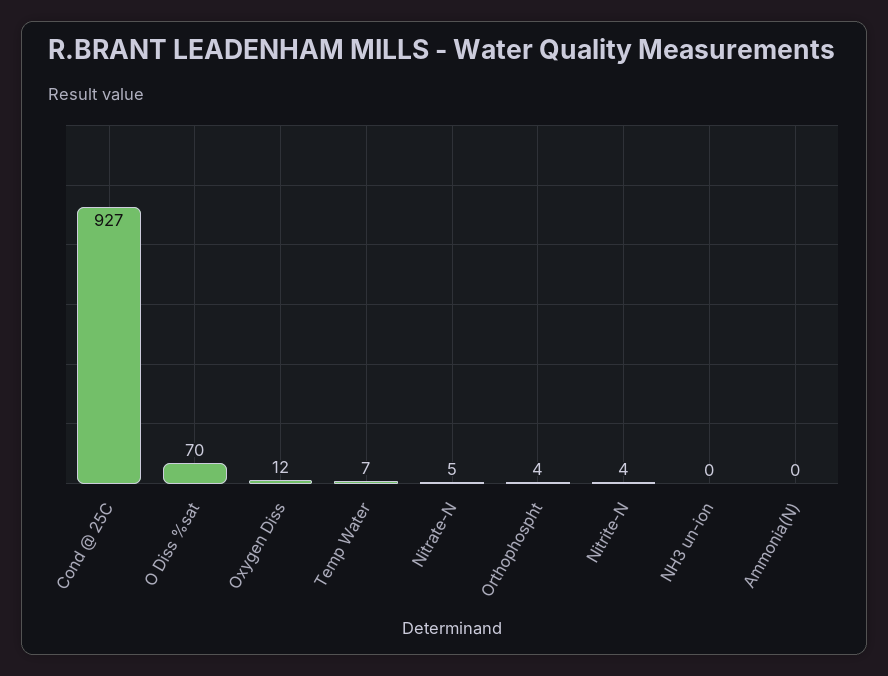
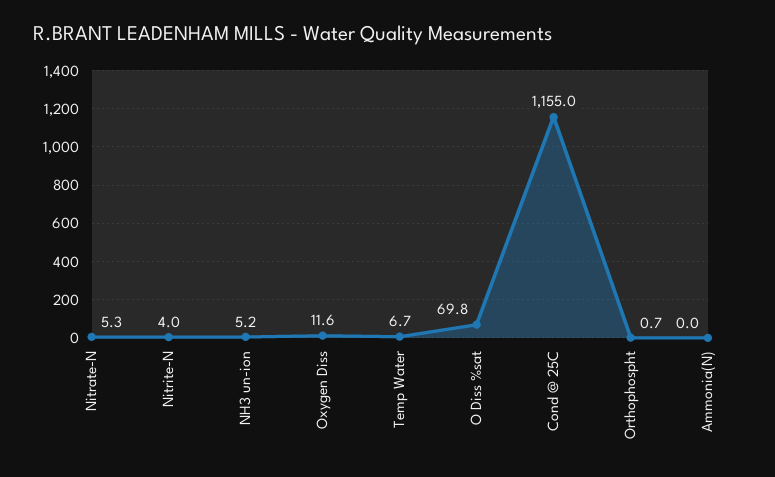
  {
-   "Cond @ 25C": 927,
+   "Cond @ 25C": 1155,
    "O Diss %sat": 69.8,
    "Oxygen Diss": 11.6,
    "Temp Water": 6.7,
    "Nitrate-N": 5.3,
-   "Orthophospht": 4,
+   "Orthophospht": 0.7,
    "Nitrite-N": 4,
-   "NH3 un-ion": 0,
+   "NH3 un-ion": 5.2,
    "Ammonia(N)": 0
  }

